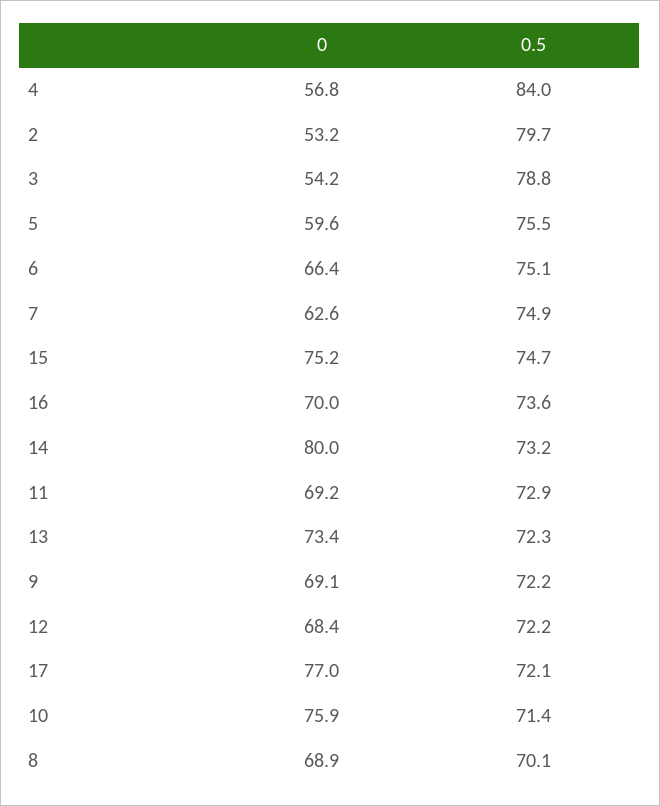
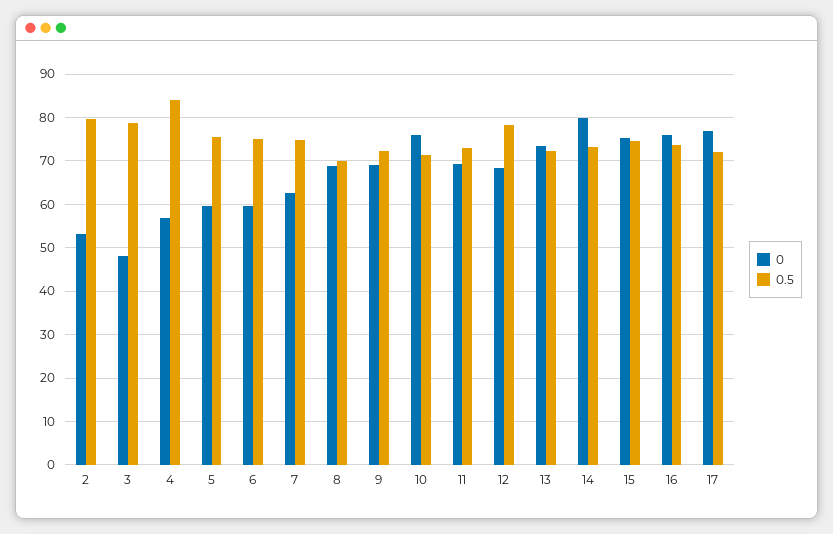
  {
    "0": {
      "4": 56.8,
      "2": 53.2,
-     "3": 54.2,
+     "3": 48,
      "5": 59.6,
-     "6": 66.4,
+     "6": 60,
      "7": 62.6,
      "15": 75.2,
-     "16": 70,
+     "16": 76,
      "14": 80,
      "11": 69.2,
      "13": 73.4,
      "9": 69.1,
      "12": 68.4,
      "17": 77,
      "10": 75.9,
      "8": 68.9
    },
    "0.5": {
      "4": 84,
      "2": 79.7,
      "3": 78.8,
      "5": 75.5,
      "6": 75.1,
      "7": 74.9,
      "15": 74.7,
      "16": 73.6,
      "14": 73.2,
      "11": 72.9,
      "13": 72.3,
      "9": 72.2,
-     "12": 72.2,
+     "12": 78,
      "17": 72.1,
      "10": 71.4,
      "8": 70.1
    }
  }

